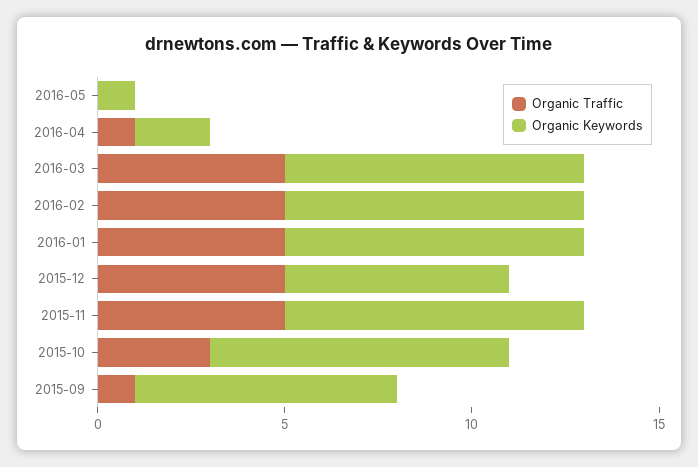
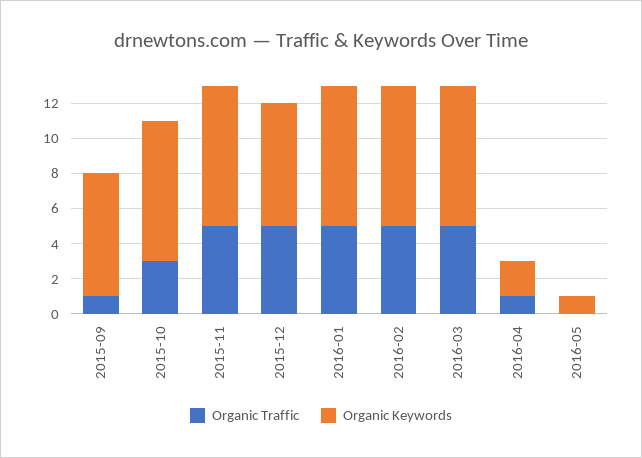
  {
    "Organic Traffic": {
      "2016-05": 0,
      "2016-04": 1,
      "2016-03": 5,
      "2016-02": 5,
      "2016-01": 5,
      "2015-12": 5,
      "2015-11": 5,
      "2015-10": 3,
      "2015-09": 1
    },
    "Organic Keywords": {
      "2016-05": 1,
      "2016-04": 2,
      "2016-03": 8,
      "2016-02": 8,
      "2016-01": 8,
-     "2015-12": 6,
+     "2015-12": 7,
      "2015-11": 8,
      "2015-10": 8,
      "2015-09": 7
    }
  }

